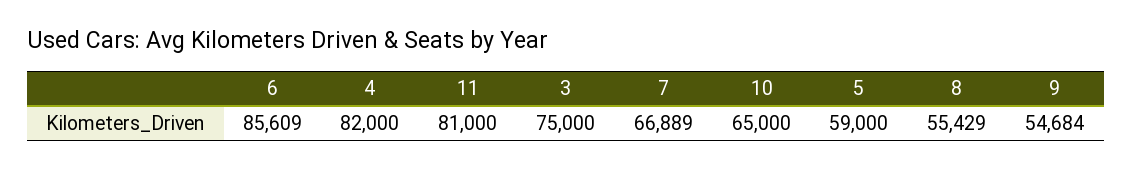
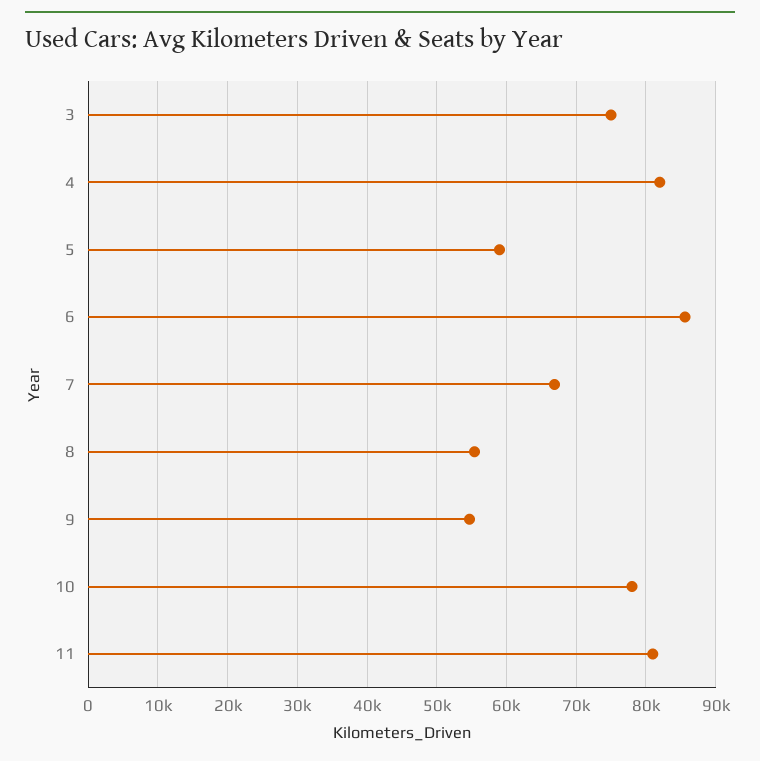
  {
    "6": 85609,
    "4": 82000,
    "11": 81000,
    "3": 75000,
    "7": 66889,
-   "10": 65000,
+   "10": 78000,
    "5": 59000,
    "8": 55429,
    "9": 54684
  }

